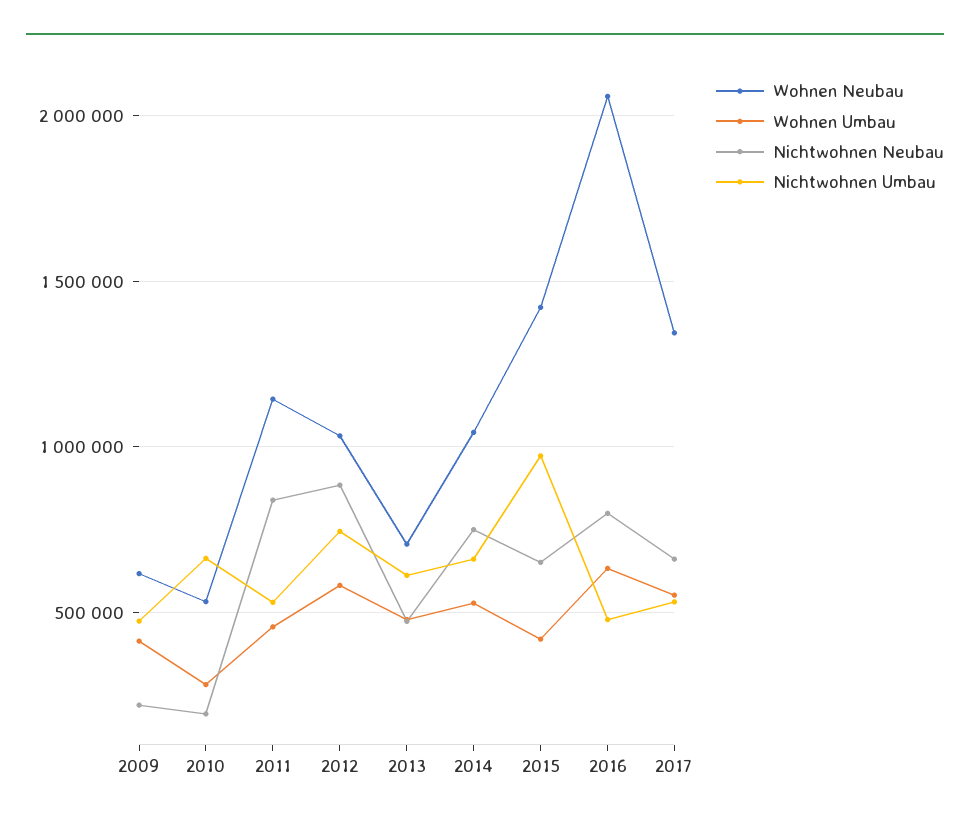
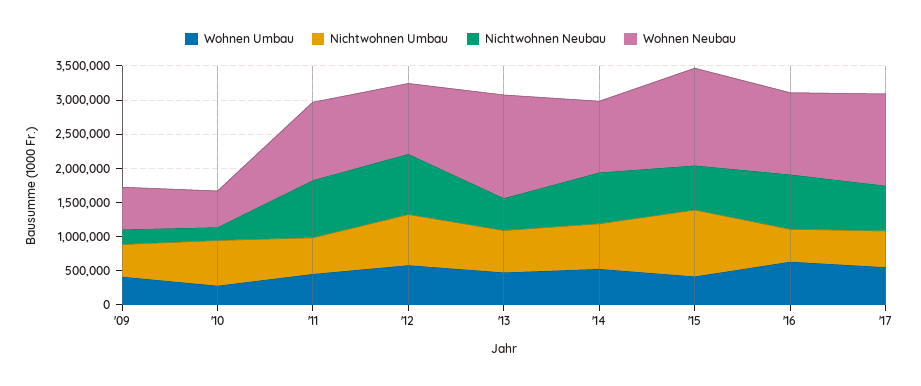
  {
    "Wohnen Neubau": {
      "2009": 600000,
      "2010": 550000,
      "2011": 1150000,
      "2012": 1050000,
-     "2013": 700000,
+     "2013": 1500000,
      "2014": 1050000,
      "2015": 1400000,
-     "2016": 2050000,
+     "2016": 1250000,
      "2017": 1350000
    },
    "Wohnen Umbau": {
      "2009": 400000,
      "2010": 300000,
      "2011": 450000,
      "2012": 600000,
      "2013": 500000,
      "2014": 550000,
      "2015": 400000,
      "2016": 650000,
      "2017": 550000
    },
    "Nichtwohnen Neubau": {
      "2009": 200000,
      "2010": 200000,
      "2011": 850000,
      "2012": 900000,
      "2013": 450000,
      "2014": 750000,
      "2015": 650000,
      "2016": 800000,
      "2017": 650000
    },
    "Nichtwohnen Umbau": {
      "2009": 450000,
      "2010": 650000,
      "2011": 550000,
      "2012": 750000,
      "2013": 600000,
      "2014": 650000,
      "2015": 950000,
      "2016": 500000,
      "2017": 550000
    }
  }

